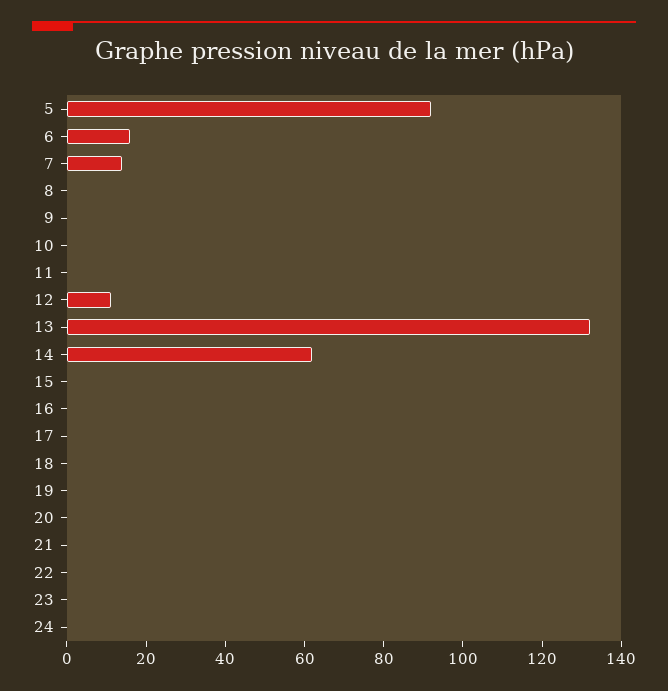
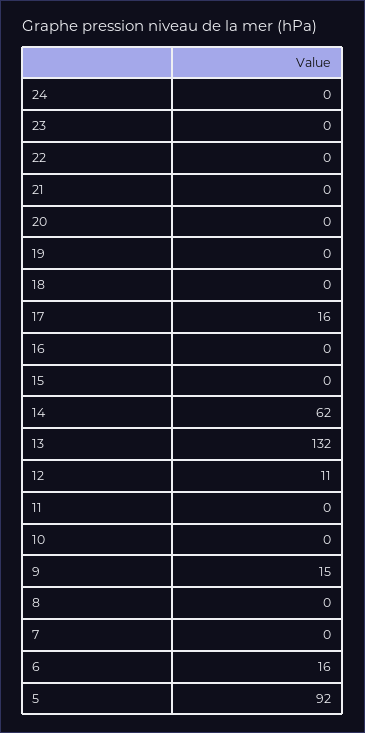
  {
    "5": 92,
    "6": 16,
-   "7": 15,
+   "7": 0,
    "8": 0,
-   "9": 0,
+   "9": 15,
    "10": 0,
    "11": 0,
    "12": 11,
    "13": 132,
    "14": 62,
    "15": 0,
    "16": 0,
-   "17": 0,
+   "17": 16,
    "18": 0,
    "19": 0,
    "20": 0,
    "21": 0,
    "22": 0,
    "23": 0,
    "24": 0
  }

